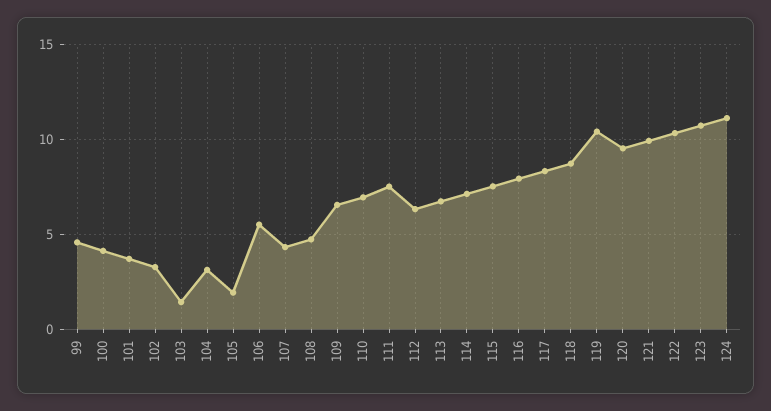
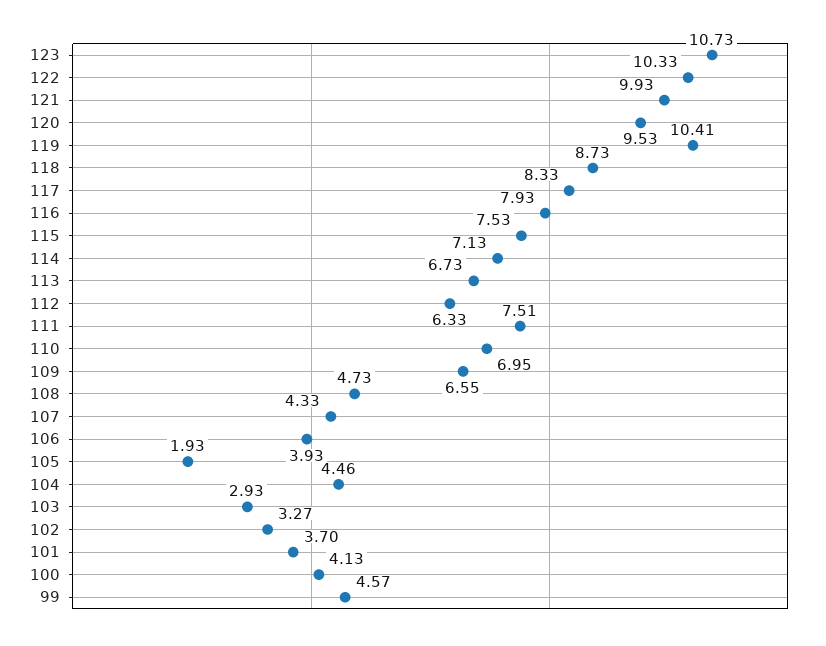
  {
    "99": 4.57,
    "100": 4.13,
    "101": 3.7,
    "102": 3.27,
-   "103": 1.5,
+   "103": 2.93,
-   "104": 3,
+   "104": 4.46,
    "105": 1.93,
-   "106": 5.5,
+   "106": 3.93,
    "107": 4.33,
    "108": 4.73,
    "109": 6.55,
    "110": 6.95,
    "111": 7.51,
    "112": 6.33,
    "113": 6.73,
    "114": 7.13,
    "115": 7.53,
    "116": 7.93,
    "117": 8.33,
    "118": 8.73,
    "119": 10.41,
    "120": 9.53,
    "121": 9.93,
    "122": 10.33,
-   "123": 10.73,
+   "123": 10.73
-   "124": 11
  }

